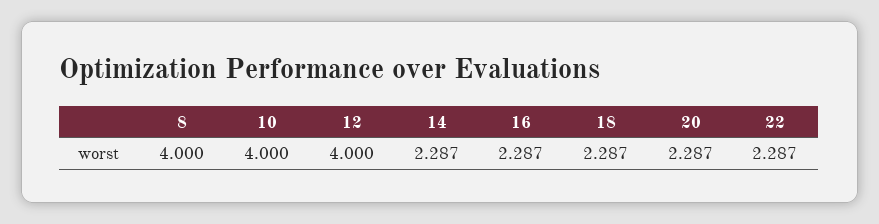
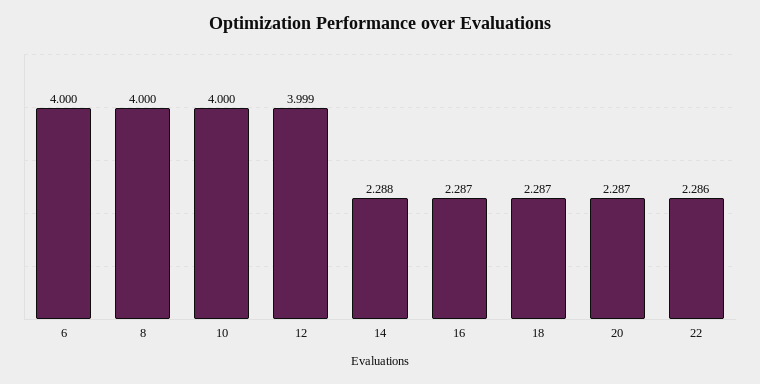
  {
    "8": 4,
    "10": 4,
-   "12": 4,
+   "12": 3.999,
-   "14": 2.287,
+   "14": 2.288,
    "16": 2.287,
    "18": 2.287,
    "20": 2.287,
-   "22": 2.287
+   "22": 2.286,
+   "6": 4
  }

